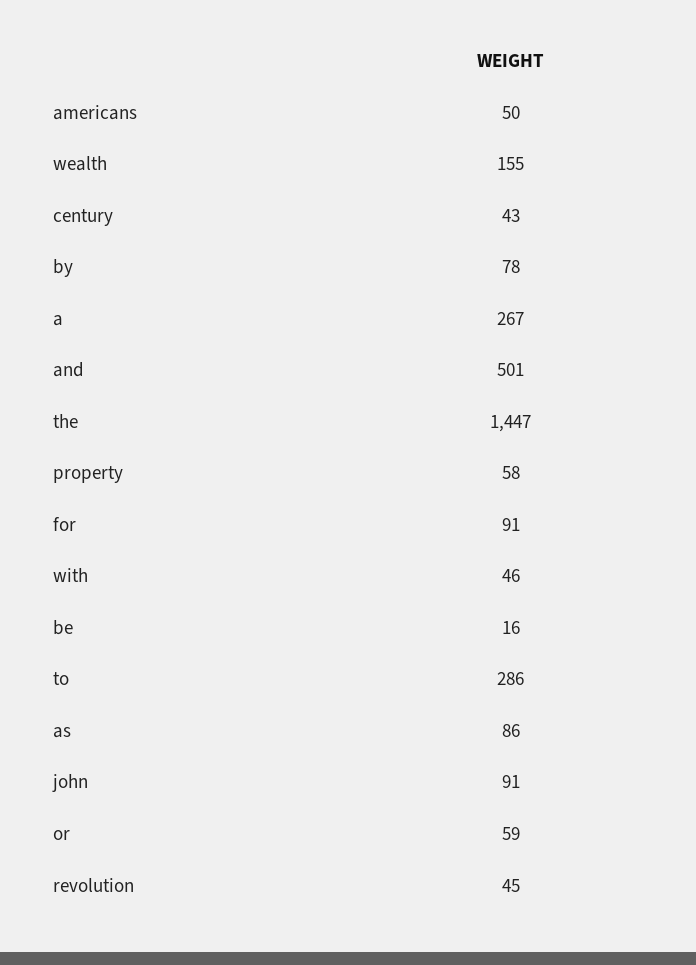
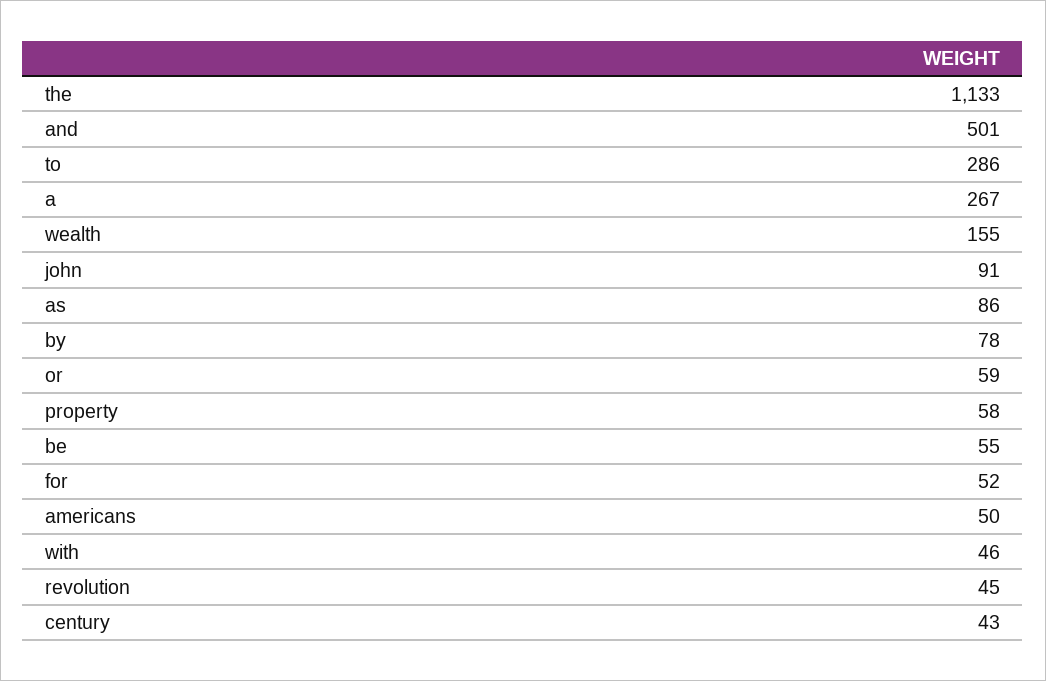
  {
    "americans": 50,
    "wealth": 155,
    "century": 43,
    "by": 78,
    "a": 267,
    "and": 501,
-   "the": 1447,
+   "the": 1133,
    "property": 58,
-   "for": 91,
+   "for": 52,
    "with": 46,
-   "be": 16,
+   "be": 55,
    "to": 286,
    "as": 86,
    "john": 91,
    "or": 59,
    "revolution": 45
  }

